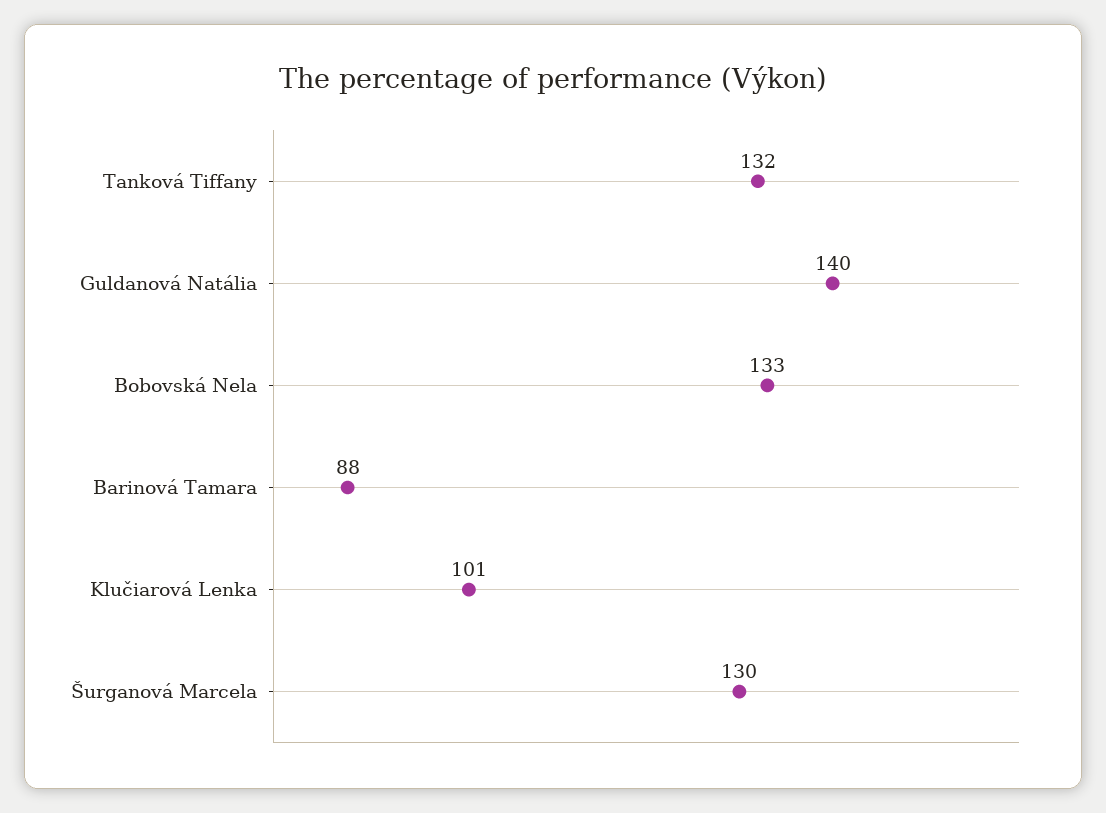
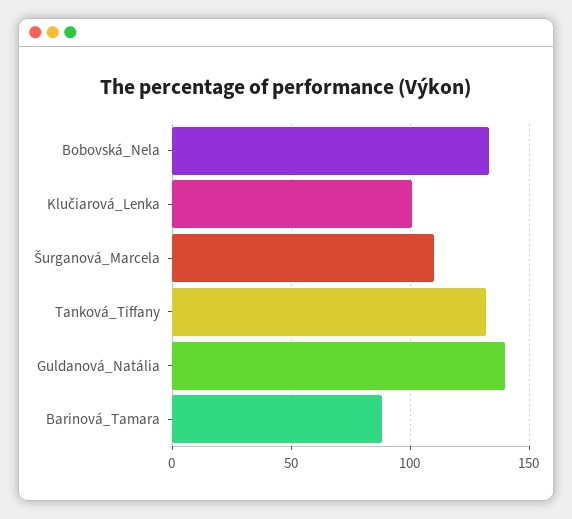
  {
    "Tanková Tiffany": 132,
    "Guldanová Natália": 140,
    "Bobovská Nela": 133,
    "Barinová Tamara": 88,
    "Klučiarová Lenka": 101,
-   "Šurganová Marcela": 130
+   "Šurganová Marcela": 110
  }

